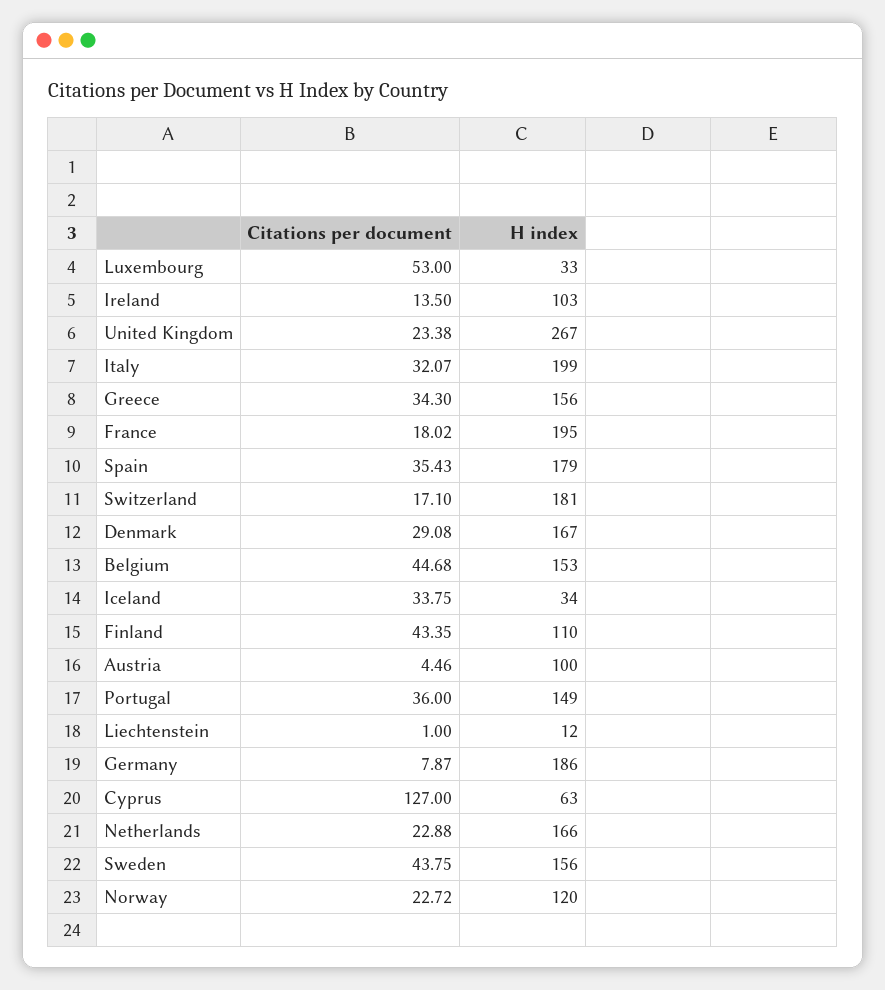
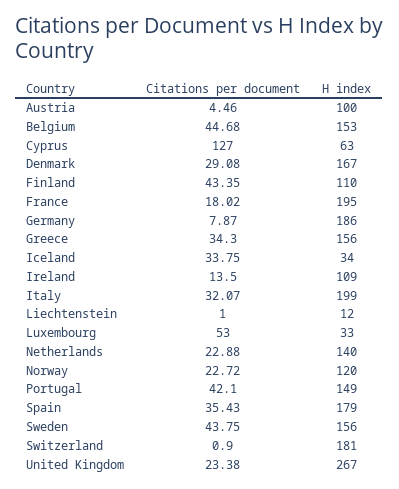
  {
    "Citations per document": {
      "Luxembourg": 53,
      "Ireland": 13.5,
      "United Kingdom": 23.38,
      "Italy": 32.07,
      "Greece": 34.3,
      "France": 18.02,
      "Spain": 35.43,
-     "Switzerland": 17.1,
+     "Switzerland": 0.9,
      "Denmark": 29.08,
      "Belgium": 44.68,
      "Iceland": 33.75,
      "Finland": 43.35,
      "Austria": 4.46,
-     "Portugal": 36,
+     "Portugal": 42.1,
      "Liechtenstein": 1,
      "Germany": 7.87,
      "Cyprus": 127,
      "Netherlands": 22.88,
      "Sweden": 43.75,
      "Norway": 22.72
    },
    "H index": {
      "Luxembourg": 33,
-     "Ireland": 103,
+     "Ireland": 109,
      "United Kingdom": 267,
      "Italy": 199,
      "Greece": 156,
      "France": 195,
      "Spain": 179,
      "Switzerland": 181,
      "Denmark": 167,
      "Belgium": 153,
      "Iceland": 34,
      "Finland": 110,
      "Austria": 100,
      "Portugal": 149,
      "Liechtenstein": 12,
      "Germany": 186,
      "Cyprus": 63,
-     "Netherlands": 166,
+     "Netherlands": 140,
      "Sweden": 156,
      "Norway": 120
    }
  }

